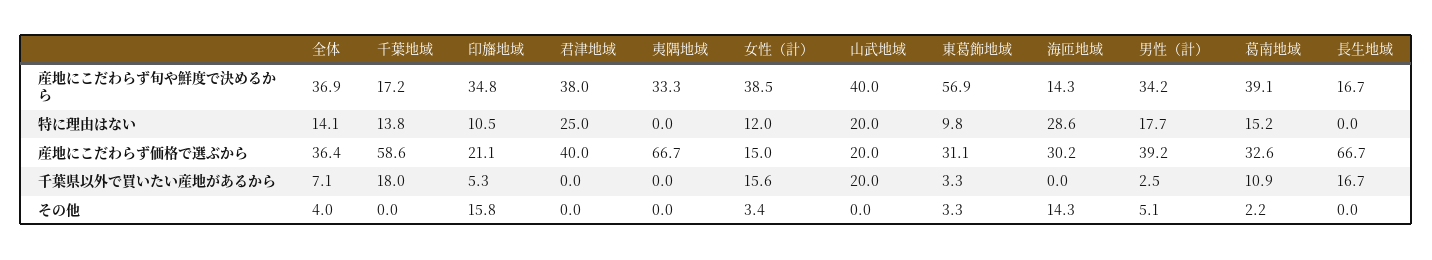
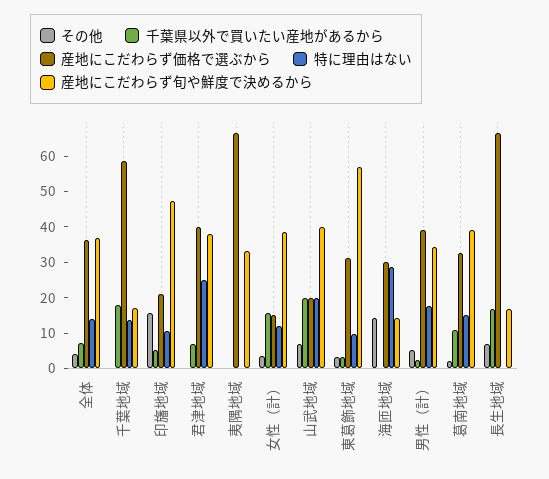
  {
    "産地にこだわらず旬や鮮度で決めるから": {
      "全体": 36.9,
      "千葉地域": 17.2,
-     "印旛地域": 34.8,
+     "印旛地域": 47.5,
      "君津地域": 38,
      "夷隅地域": 33.3,
      "女性（計）": 38.5,
      "山武地域": 40,
      "東葛飾地域": 56.9,
      "海匝地域": 14.3,
      "男性（計）": 34.2,
      "葛南地域": 39.1,
      "長生地域": 16.7
    },
    "特に理由はない": {
      "全体": 14.1,
      "千葉地域": 13.8,
      "印旛地域": 10.5,
      "君津地域": 25,
      "夷隅地域": 0,
      "女性（計）": 12,
      "山武地域": 20,
      "東葛飾地域": 9.8,
      "海匝地域": 28.6,
      "男性（計）": 17.7,
      "葛南地域": 15.2,
      "長生地域": 0
    },
    "産地にこだわらず価格で選ぶから": {
      "全体": 36.4,
      "千葉地域": 58.6,
      "印旛地域": 21.1,
      "君津地域": 40,
      "夷隅地域": 66.7,
      "女性（計）": 15,
      "山武地域": 20,
      "東葛飾地域": 31.1,
      "海匝地域": 30.2,
      "男性（計）": 39.2,
      "葛南地域": 32.6,
      "長生地域": 66.7
    },
    "千葉県以外で買いたい産地があるから": {
      "全体": 7.1,
      "千葉地域": 18,
      "印旛地域": 5.3,
-     "君津地域": 0,
+     "君津地域": 7.5,
      "夷隅地域": 0,
      "女性（計）": 15.6,
      "山武地域": 20,
      "東葛飾地域": 3.3,
      "海匝地域": 0,
      "男性（計）": 2.5,
      "葛南地域": 10.9,
      "長生地域": 16.7
    },
    "その他": {
      "全体": 4,
      "千葉地域": 0,
      "印旛地域": 15.8,
      "君津地域": 0,
      "夷隅地域": 0,
      "女性（計）": 3.4,
-     "山武地域": 0,
+     "山武地域": 7.5,
      "東葛飾地域": 3.3,
      "海匝地域": 14.3,
      "男性（計）": 5.1,
      "葛南地域": 2.2,
-     "長生地域": 0
+     "長生地域": 7.5
    }
  }

